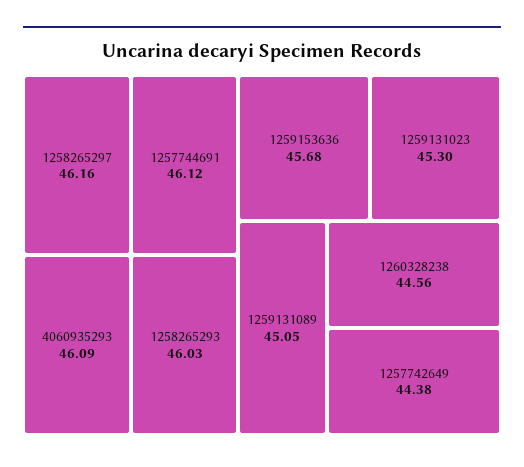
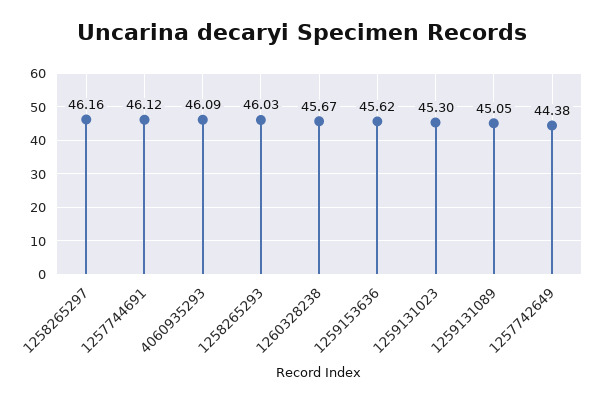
  {
    "1258265297": 46.16,
    "1257744691": 46.12,
    "4060935293": 46.09,
    "1258265293": 46.03,
-   "1259153636": 45.68,
+   "1259153636": 45.62,
    "1259131023": 45.3,
    "1259131089": 45.05,
-   "1260328238": 44.56,
+   "1260328238": 45.67,
    "1257742649": 44.38
  }

